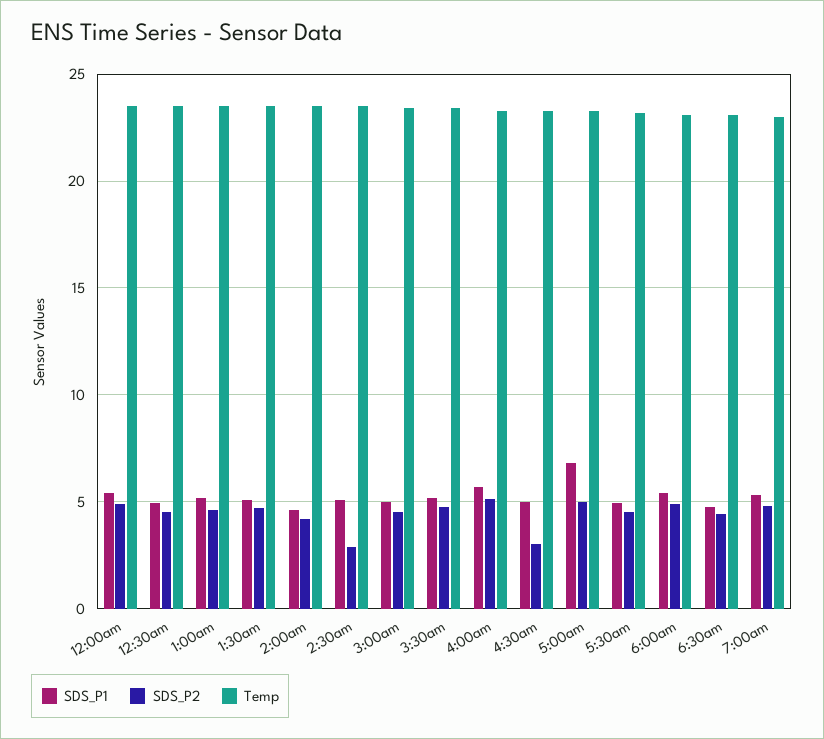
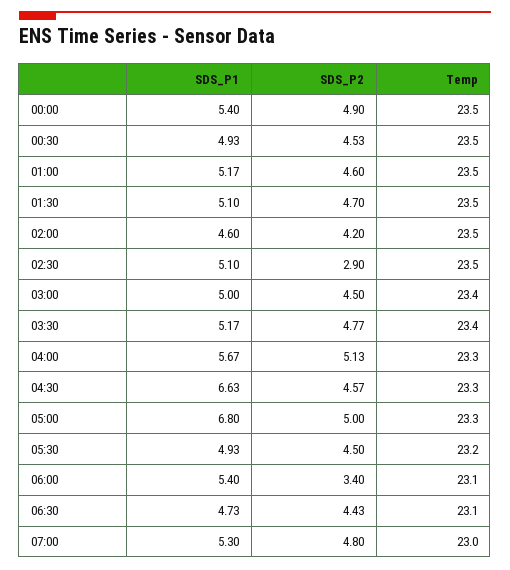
  {
    "SDS_P1": {
      "12:00am": 5.4,
      "12:30am": 4.93,
      "1:00am": 5.17,
      "1:30am": 5.1,
      "2:00am": 4.6,
      "2:30am": 5.1,
      "3:00am": 5,
      "3:30am": 5.17,
      "4:00am": 5.67,
-     "4:30am": 5,
+     "4:30am": 6.63,
      "5:00am": 6.8,
      "5:30am": 4.93,
      "6:00am": 5.4,
      "6:30am": 4.73,
      "7:00am": 5.3
    },
    "SDS_P2": {
      "12:00am": 4.9,
      "12:30am": 4.53,
      "1:00am": 4.6,
      "1:30am": 4.7,
      "2:00am": 4.2,
      "2:30am": 2.9,
      "3:00am": 4.5,
      "3:30am": 4.77,
      "4:00am": 5.13,
-     "4:30am": 3,
+     "4:30am": 4.57,
      "5:00am": 5,
      "5:30am": 4.5,
-     "6:00am": 5,
+     "6:00am": 3.4,
      "6:30am": 4.43,
      "7:00am": 4.8
    },
    "Temp": {
      "12:00am": 23.5,
      "12:30am": 23.5,
      "1:00am": 23.5,
      "1:30am": 23.5,
      "2:00am": 23.5,
      "2:30am": 23.5,
      "3:00am": 23.4,
      "3:30am": 23.4,
      "4:00am": 23.3,
      "4:30am": 23.3,
      "5:00am": 23.3,
      "5:30am": 23.2,
      "6:00am": 23.1,
      "6:30am": 23.1,
      "7:00am": 23
    }
  }

